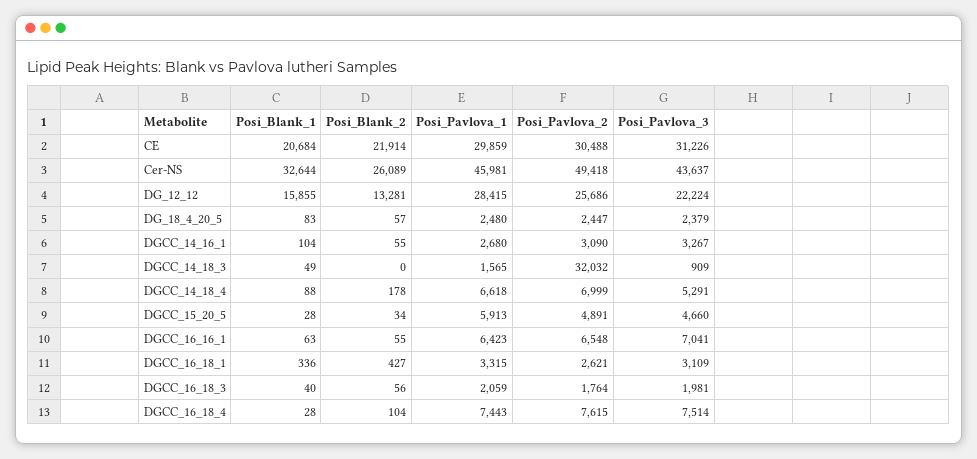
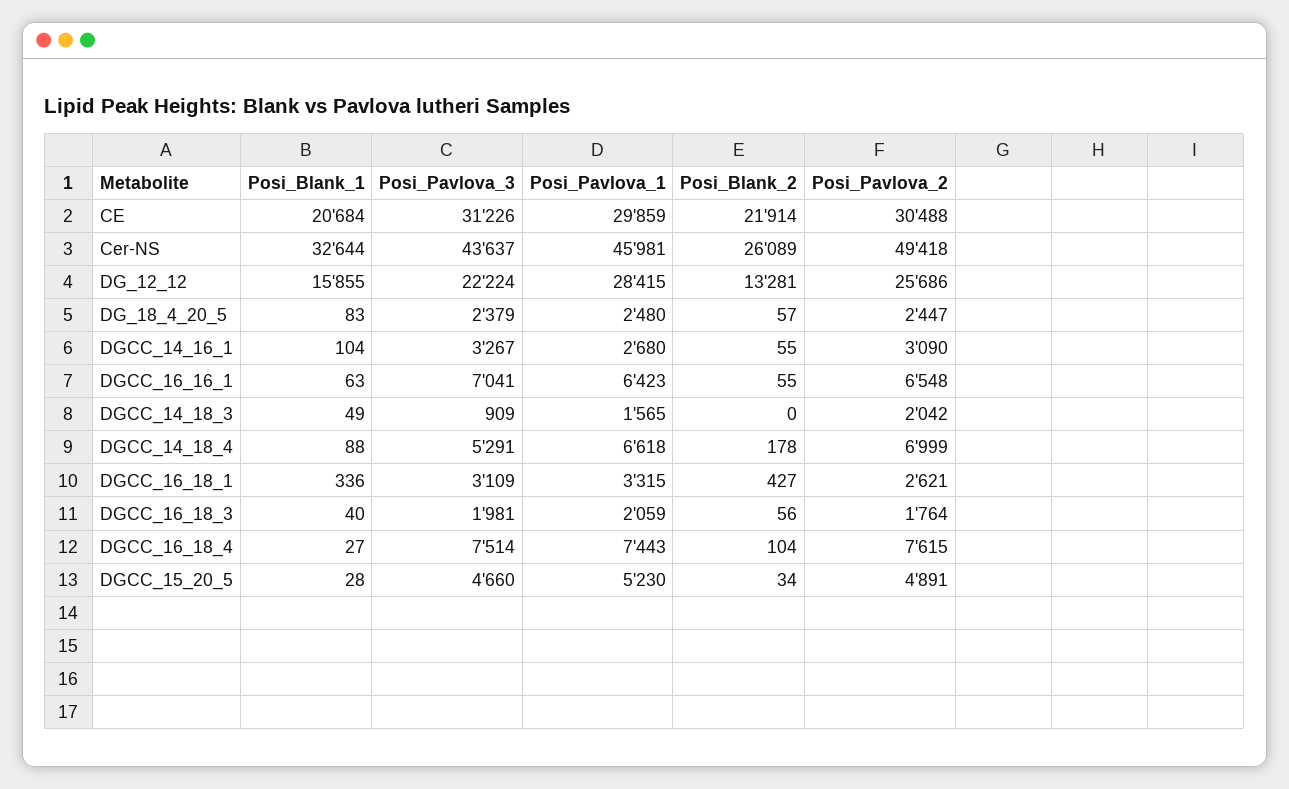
  {
    "Posi_Blank_1": {
      "CE": 20684,
      "Cer-NS": 32644,
      "DG_12_12": 15855,
      "DG_18_4_20_5": 83,
      "DGCC_14_16_1": 104,
      "DGCC_14_18_3": 49,
      "DGCC_14_18_4": 88,
      "DGCC_15_20_5": 28,
      "DGCC_16_16_1": 63,
      "DGCC_16_18_1": 336,
      "DGCC_16_18_3": 40,
-     "DGCC_16_18_4": 28
+     "DGCC_16_18_4": 27
    },
    "Posi_Blank_2": {
      "CE": 21914,
      "Cer-NS": 26089,
      "DG_12_12": 13281,
      "DG_18_4_20_5": 57,
      "DGCC_14_16_1": 55,
      "DGCC_14_18_3": 0,
      "DGCC_14_18_4": 178,
      "DGCC_15_20_5": 34,
      "DGCC_16_16_1": 55,
      "DGCC_16_18_1": 427,
      "DGCC_16_18_3": 56,
      "DGCC_16_18_4": 104
    },
    "Posi_Pavlova_1": {
      "CE": 29859,
      "Cer-NS": 45981,
      "DG_12_12": 28415,
      "DG_18_4_20_5": 2480,
      "DGCC_14_16_1": 2680,
      "DGCC_14_18_3": 1565,
      "DGCC_14_18_4": 6618,
-     "DGCC_15_20_5": 5913,
+     "DGCC_15_20_5": 5230,
      "DGCC_16_16_1": 6423,
      "DGCC_16_18_1": 3315,
      "DGCC_16_18_3": 2059,
      "DGCC_16_18_4": 7443
    },
    "Posi_Pavlova_2": {
      "CE": 30488,
      "Cer-NS": 49418,
      "DG_12_12": 25686,
      "DG_18_4_20_5": 2447,
      "DGCC_14_16_1": 3090,
-     "DGCC_14_18_3": 32032,
+     "DGCC_14_18_3": 2042,
      "DGCC_14_18_4": 6999,
      "DGCC_15_20_5": 4891,
      "DGCC_16_16_1": 6548,
      "DGCC_16_18_1": 2621,
      "DGCC_16_18_3": 1764,
      "DGCC_16_18_4": 7615
    },
    "Posi_Pavlova_3": {
      "CE": 31226,
      "Cer-NS": 43637,
      "DG_12_12": 22224,
      "DG_18_4_20_5": 2379,
      "DGCC_14_16_1": 3267,
      "DGCC_14_18_3": 909,
      "DGCC_14_18_4": 5291,
      "DGCC_15_20_5": 4660,
      "DGCC_16_16_1": 7041,
      "DGCC_16_18_1": 3109,
      "DGCC_16_18_3": 1981,
      "DGCC_16_18_4": 7514
    }
  }

